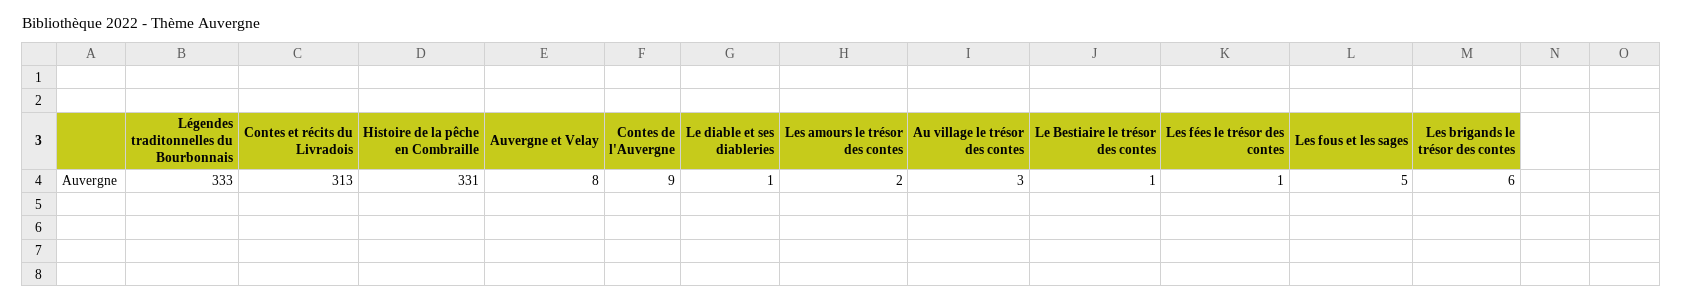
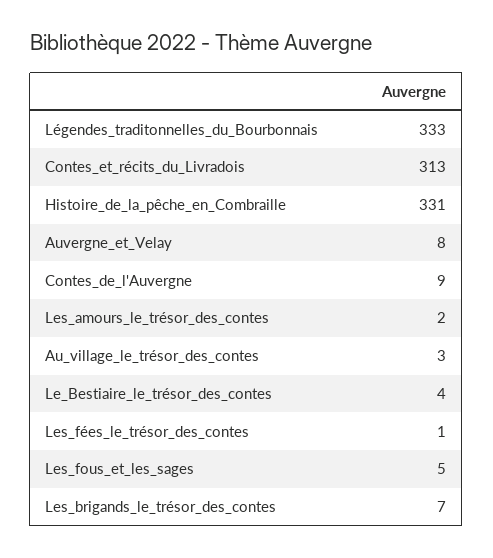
  {
    "Légendes traditonnelles du Bourbonnais": 333,
    "Contes et récits du Livradois": 313,
    "Histoire de la pêche en Combraille": 331,
    "Auvergne et Velay": 8,
    "Contes de l'Auvergne": 9,
-   "Le diable et ses diableries": 1,
    "Les amours le trésor des contes": 2,
    "Au village le trésor des contes": 3,
-   "Le Bestiaire le trésor des contes": 1,
+   "Le Bestiaire le trésor des contes": 4,
    "Les fées le trésor des contes": 1,
    "Les fous et les sages": 5,
-   "Les brigands le trésor des contes": 6
+   "Les brigands le trésor des contes": 7
  }

